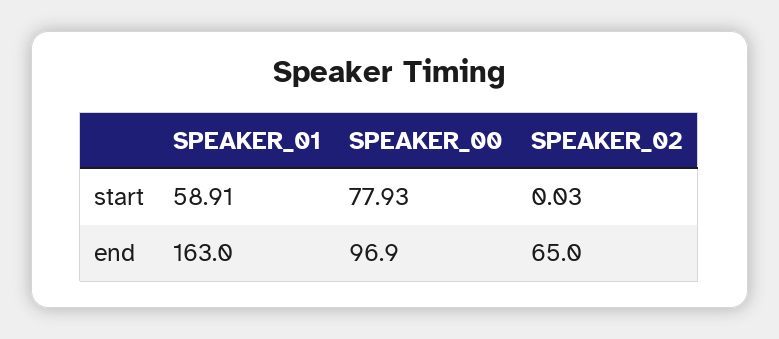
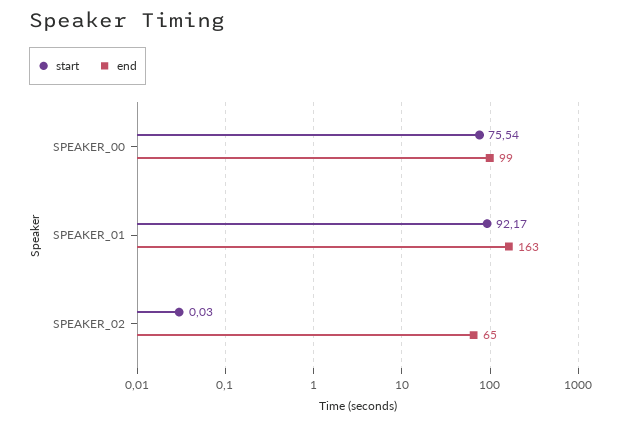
  {
    "start": {
-     "SPEAKER_01": 58.91,
+     "SPEAKER_01": 92.17,
-     "SPEAKER_00": 77.93,
+     "SPEAKER_00": 75.54,
      "SPEAKER_02": 0.03
    },
    "end": {
      "SPEAKER_01": 163,
-     "SPEAKER_00": 96.9,
+     "SPEAKER_00": 99,
      "SPEAKER_02": 65
    }
  }

